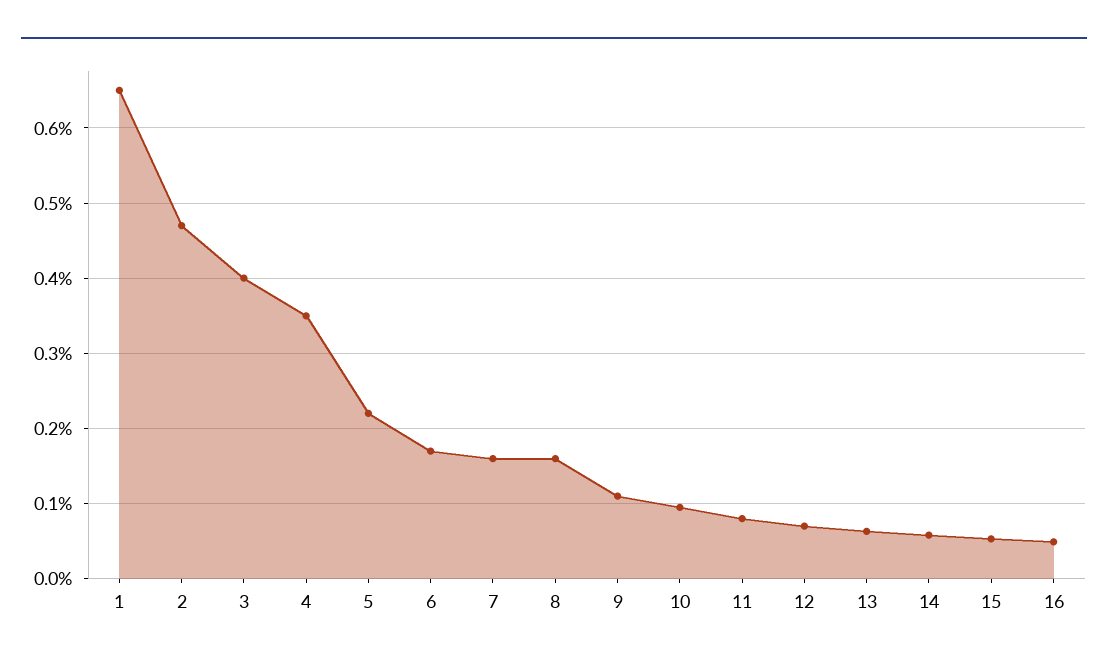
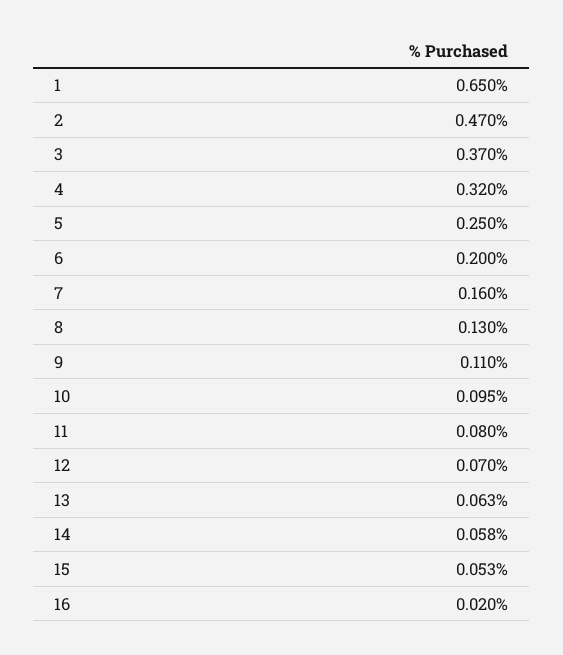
  {
    "1": 0.65,
    "2": 0.47,
-   "3": 0.4,
+   "3": 0.37,
-   "4": 0.35,
+   "4": 0.32,
-   "5": 0.22,
+   "5": 0.25,
-   "6": 0.17,
+   "6": 0.2,
    "7": 0.16,
-   "8": 0.16,
+   "8": 0.13,
    "9": 0.11,
    "10": 0.095,
    "11": 0.08,
    "12": 0.07,
    "13": 0.063,
    "14": 0.058,
    "15": 0.053,
-   "16": 0.05
+   "16": 0.02
  }

